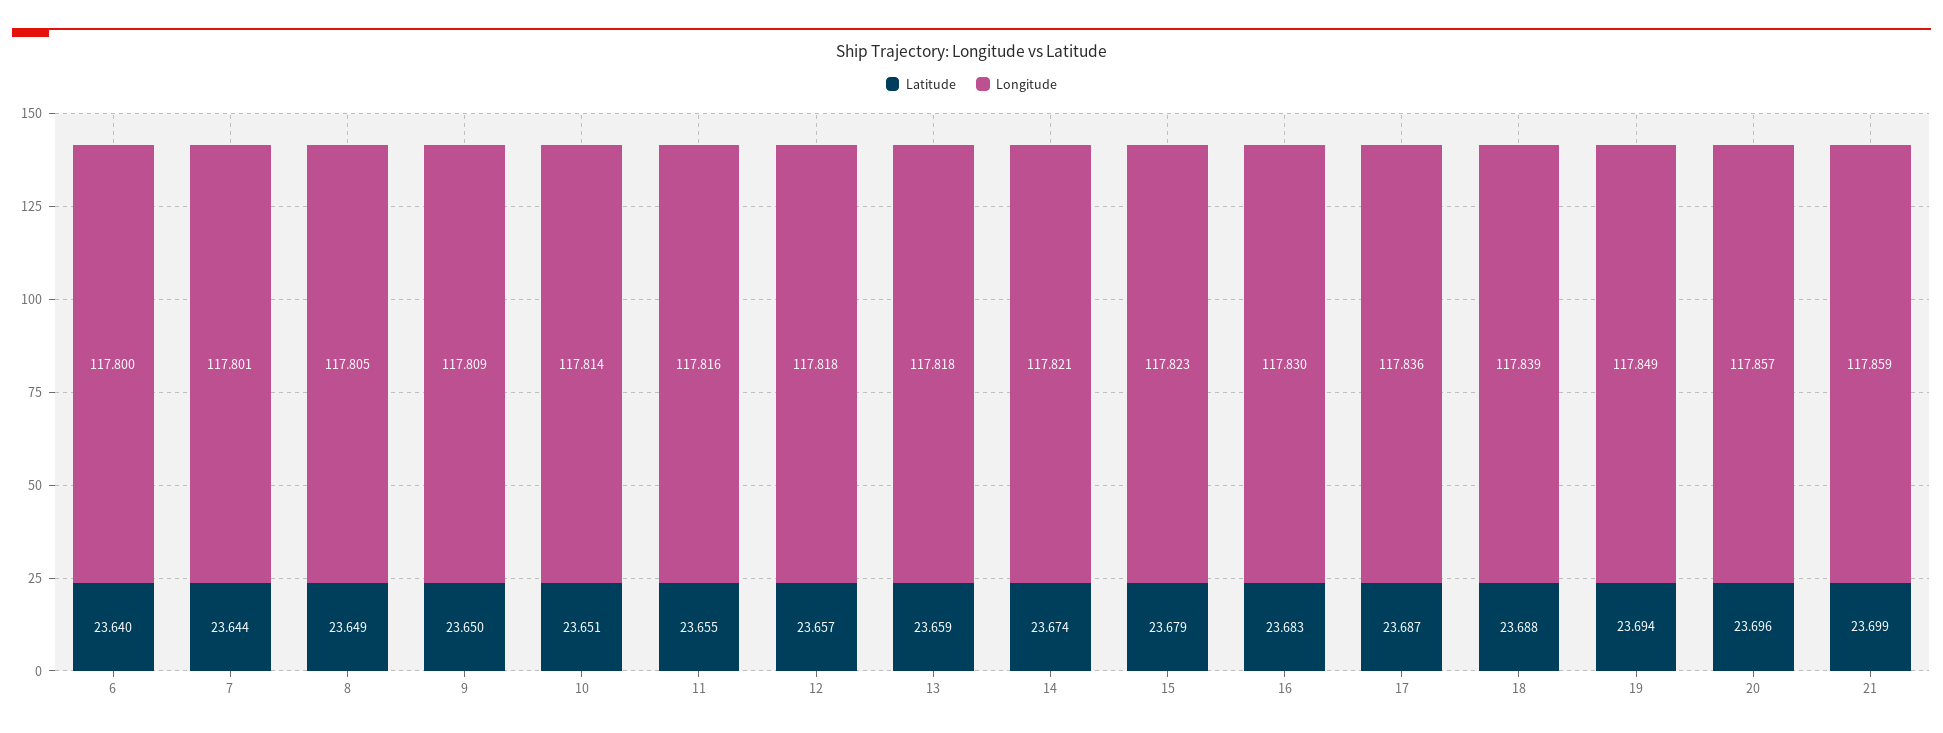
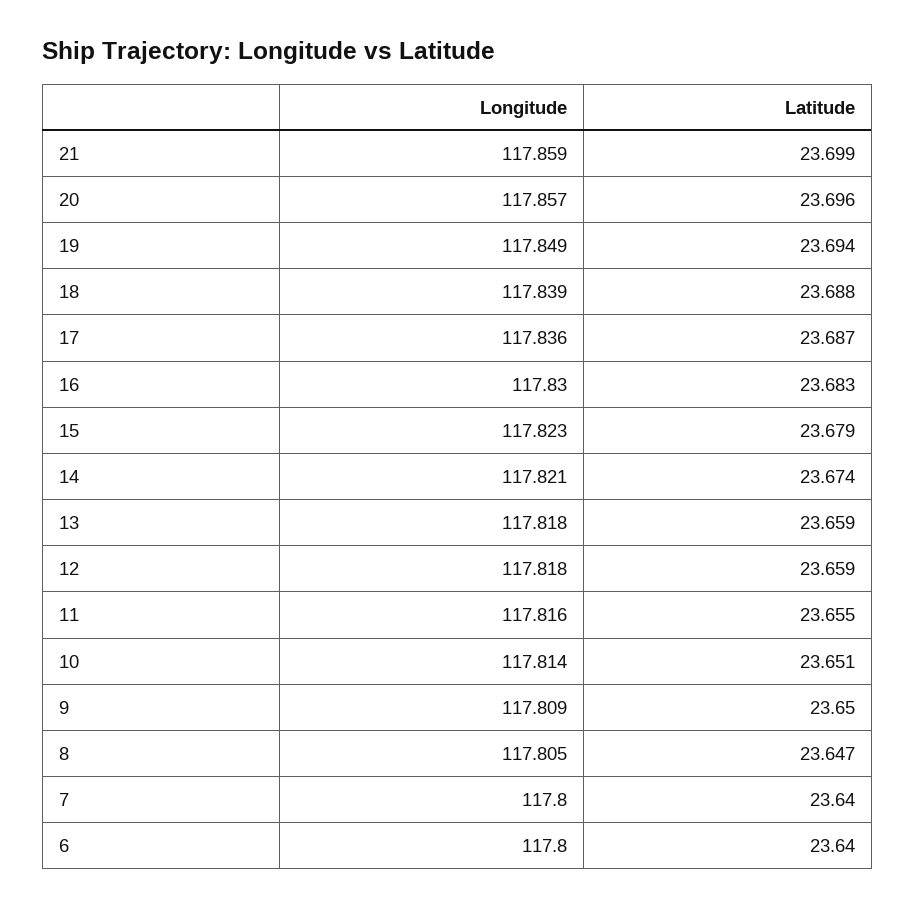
  {
    "Latitude": {
      "6": 23.64,
-     "7": 23.644,
+     "7": 23.64,
-     "8": 23.649,
+     "8": 23.647,
      "9": 23.65,
      "10": 23.651,
      "11": 23.655,
-     "12": 23.657,
+     "12": 23.659,
      "13": 23.659,
      "14": 23.674,
      "15": 23.679,
      "16": 23.683,
      "17": 23.687,
      "18": 23.688,
      "19": 23.694,
      "20": 23.696,
      "21": 23.699
    },
    "Longitude": {
      "6": 117.8,
-     "7": 117.801,
+     "7": 117.8,
      "8": 117.805,
      "9": 117.809,
      "10": 117.814,
      "11": 117.816,
      "12": 117.818,
      "13": 117.818,
      "14": 117.821,
      "15": 117.823,
      "16": 117.83,
      "17": 117.836,
      "18": 117.839,
      "19": 117.849,
      "20": 117.857,
      "21": 117.859
    }
  }

